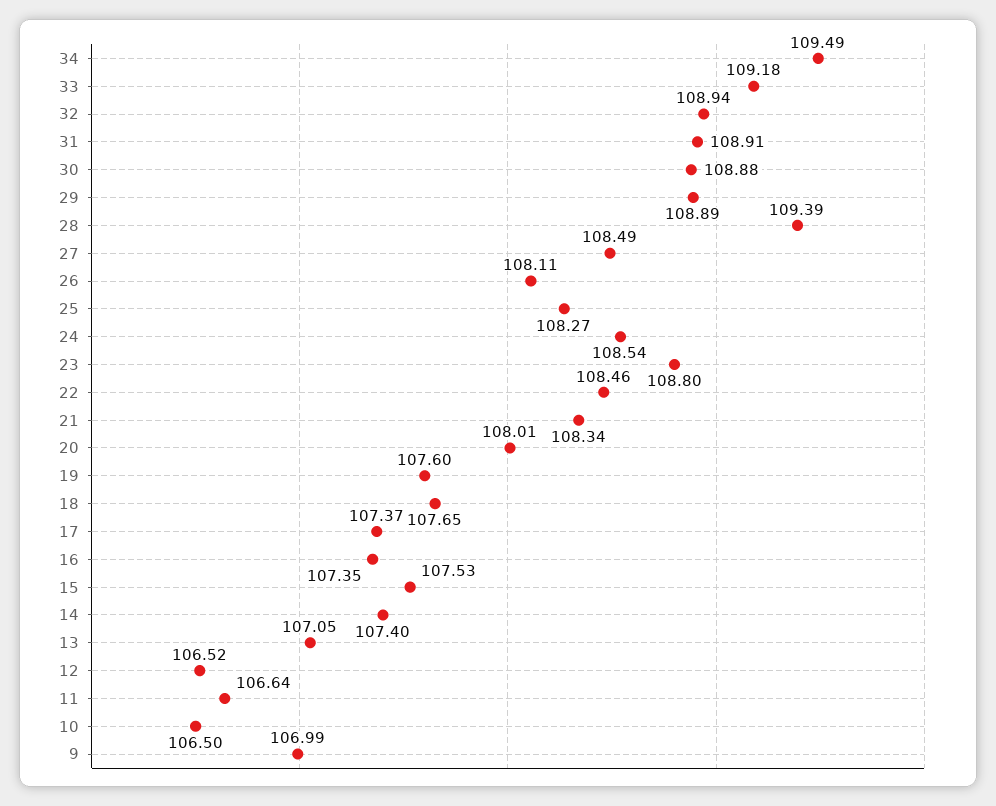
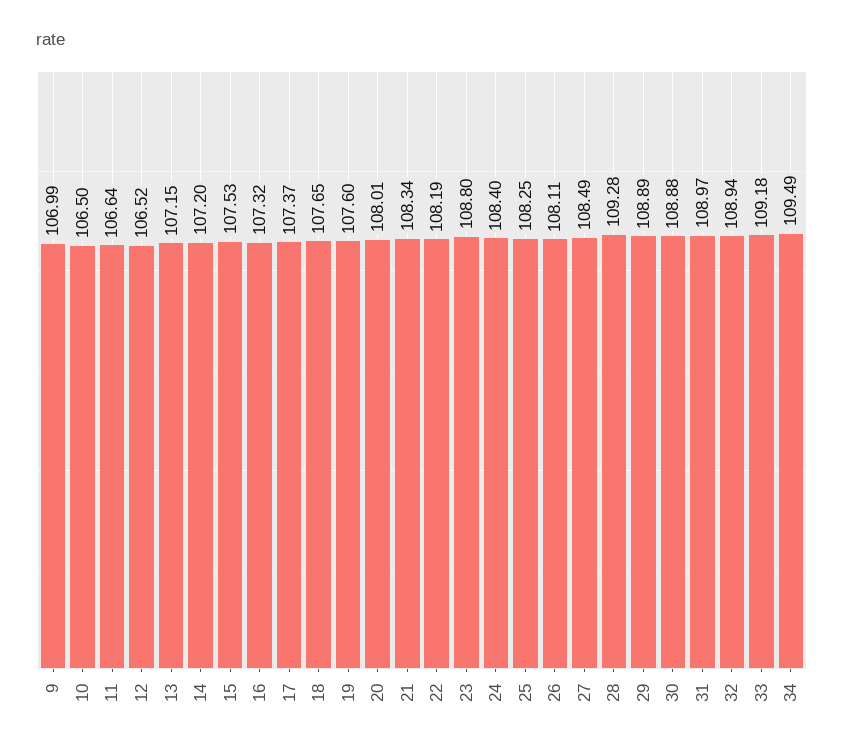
  {
    "34": 109.49,
    "33": 109.18,
    "32": 108.94,
-   "31": 108.91,
+   "31": 108.97,
    "30": 108.88,
    "29": 108.89,
-   "28": 109.39,
+   "28": 109.28,
    "27": 108.49,
    "26": 108.11,
-   "25": 108.27,
+   "25": 108.25,
-   "24": 108.54,
+   "24": 108.4,
    "23": 108.8,
-   "22": 108.46,
+   "22": 108.19,
    "21": 108.34,
    "20": 108.01,
    "19": 107.6,
    "18": 107.65,
    "17": 107.37,
-   "16": 107.35,
+   "16": 107.32,
    "15": 107.53,
-   "14": 107.4,
+   "14": 107.2,
-   "13": 107.05,
+   "13": 107.15,
    "12": 106.52,
    "11": 106.64,
    "10": 106.5,
    "9": 106.99
  }

